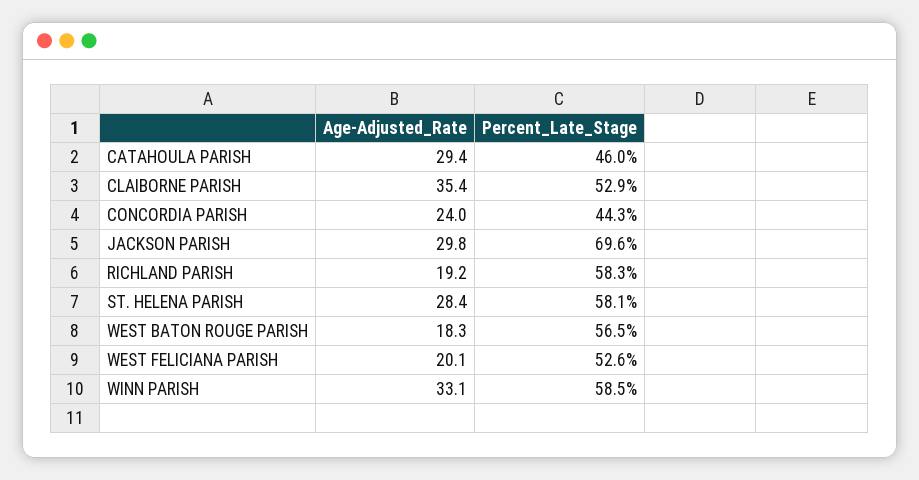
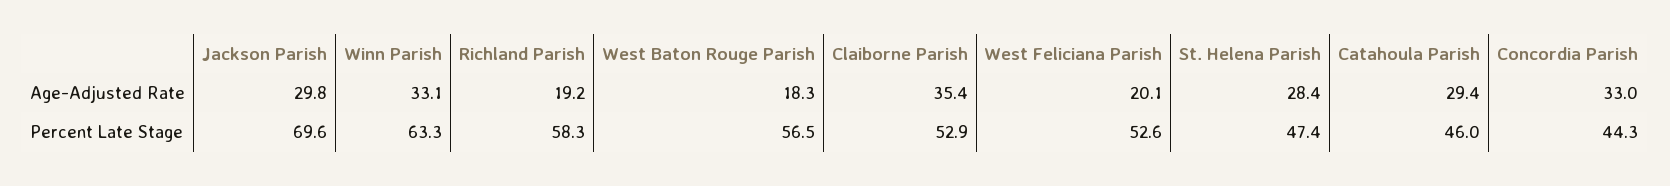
  {
    "Age-Adjusted_Rate": {
      "CATAHOULA PARISH": 29.4,
      "CLAIBORNE PARISH": 35.4,
-     "CONCORDIA PARISH": 24,
+     "CONCORDIA PARISH": 33,
      "JACKSON PARISH": 29.8,
      "RICHLAND PARISH": 19.2,
      "ST. HELENA PARISH": 28.4,
      "WEST BATON ROUGE PARISH": 18.3,
      "WEST FELICIANA PARISH": 20.1,
      "WINN PARISH": 33.1
    },
    "Percent_Late_Stage": {
      "CATAHOULA PARISH": 46,
      "CLAIBORNE PARISH": 52.9,
      "CONCORDIA PARISH": 44.3,
      "JACKSON PARISH": 69.6,
      "RICHLAND PARISH": 58.3,
-     "ST. HELENA PARISH": 58.1,
+     "ST. HELENA PARISH": 47.4,
      "WEST BATON ROUGE PARISH": 56.5,
      "WEST FELICIANA PARISH": 52.6,
-     "WINN PARISH": 58.5
+     "WINN PARISH": 63.3
    }
  }

